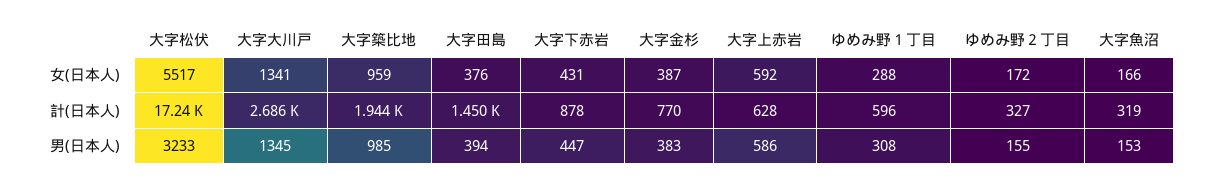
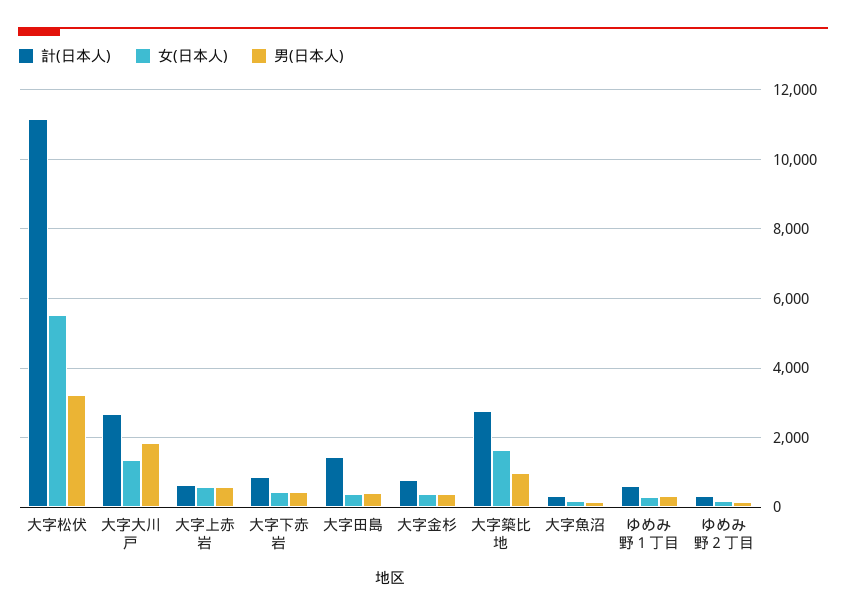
  {
    "女(日本人)": {
      "大字松伏": 5517,
      "大字大川戸": 1341,
-     "大字築比地": 959,
+     "大字築比地": 1600,
      "大字田島": 376,
      "大字下赤岩": 431,
      "大字金杉": 387,
      "大字上赤岩": 592,
      "ゆめみ野１丁目": 288,
      "ゆめみ野２丁目": 172,
      "大字魚沼": 166
    },
    "計(日本人)": {
-     "大字松伏": 17240,
+     "大字松伏": 11200,
      "大字大川戸": 2686,
-     "大字築比地": 1944,
+     "大字築比地": 2800,
      "大字田島": 1450,
      "大字下赤岩": 878,
      "大字金杉": 770,
      "大字上赤岩": 628,
      "ゆめみ野１丁目": 596,
      "ゆめみ野２丁目": 327,
      "大字魚沼": 319
    },
    "男(日本人)": {
      "大字松伏": 3233,
-     "大字大川戸": 1345,
+     "大字大川戸": 1800,
      "大字築比地": 985,
      "大字田島": 394,
      "大字下赤岩": 447,
      "大字金杉": 383,
      "大字上赤岩": 586,
      "ゆめみ野１丁目": 308,
      "ゆめみ野２丁目": 155,
      "大字魚沼": 153
    }
  }

